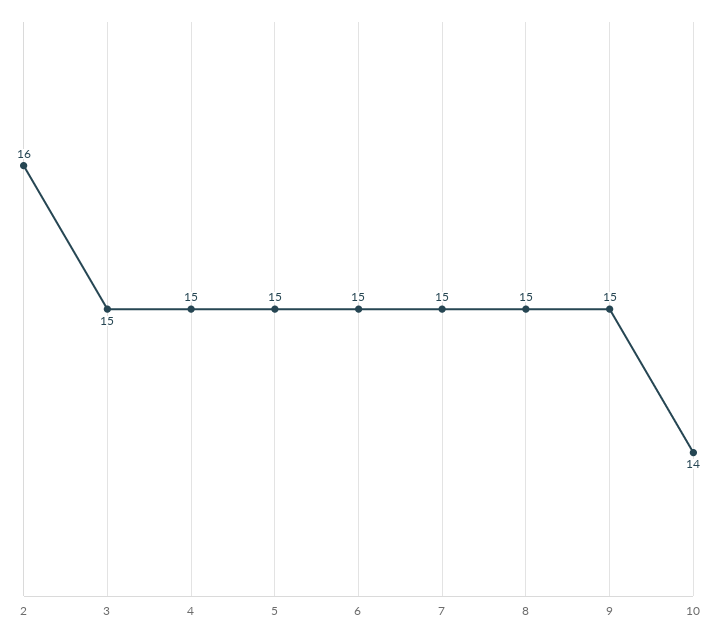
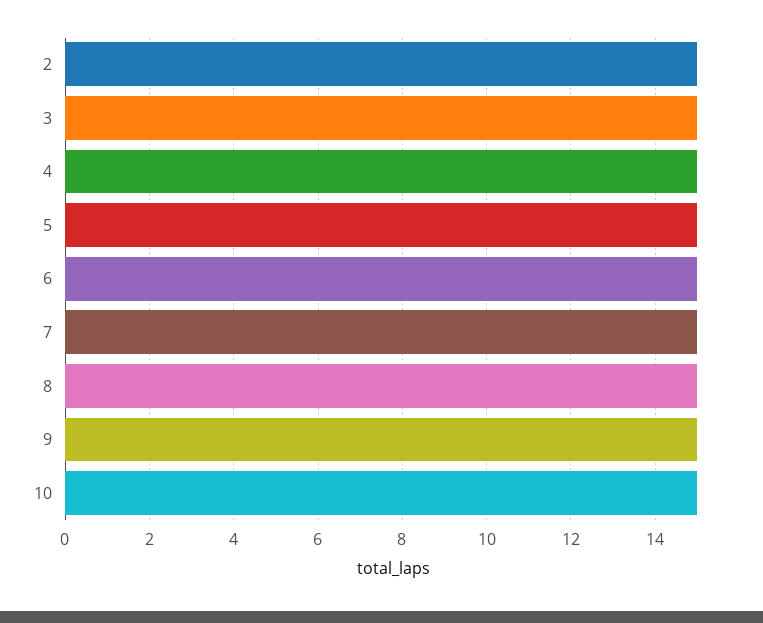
  {
-   "2": 16,
+   "2": 15,
    "3": 15,
    "4": 15,
    "5": 15,
    "6": 15,
    "7": 15,
    "8": 15,
    "9": 15,
-   "10": 14
+   "10": 15
  }

